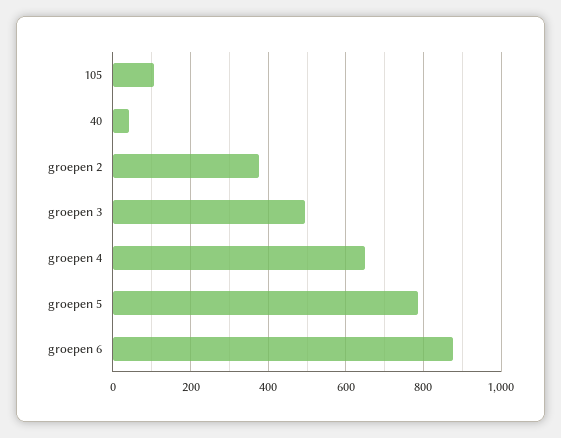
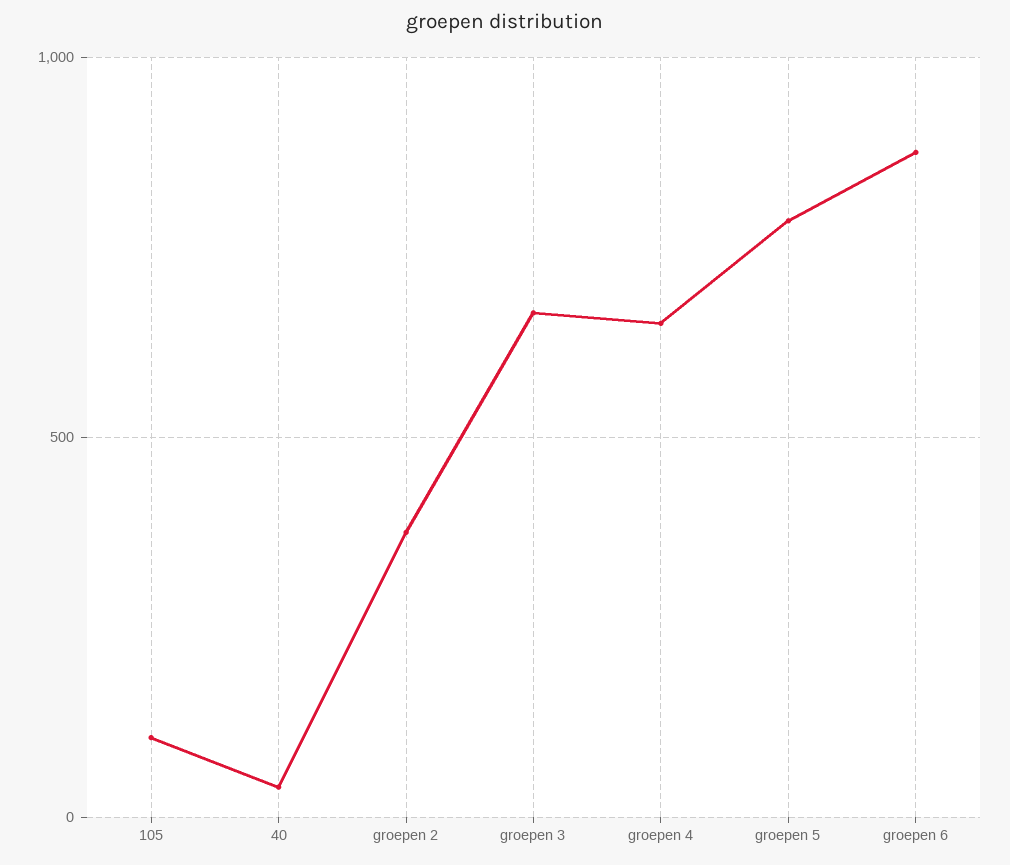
  {
    "105": 100,
    "40": 40,
    "groepen 2": 380,
-   "groepen 3": 500,
+   "groepen 3": 650,
    "groepen 4": 660,
    "groepen 5": 780,
    "groepen 6": 880
  }

